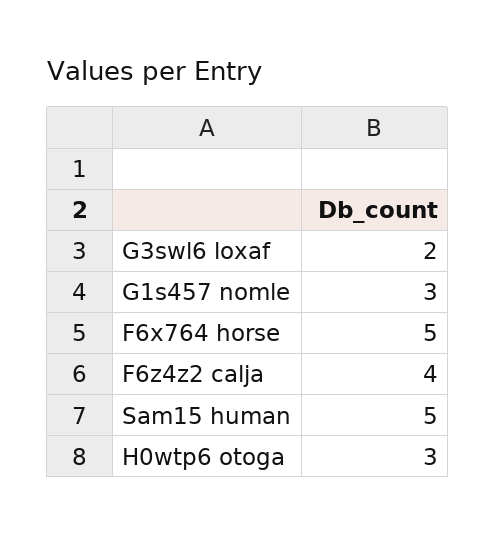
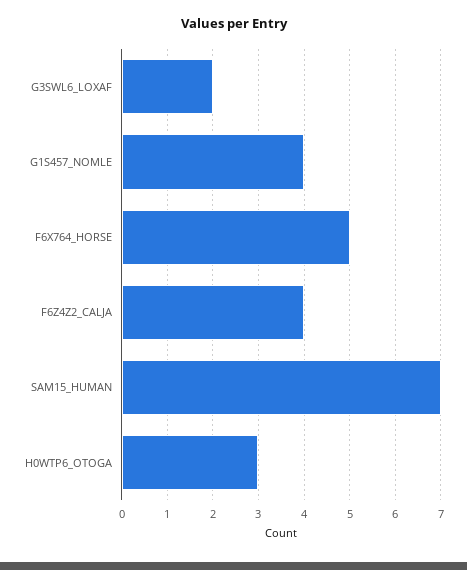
  {
    "G3swl6 loxaf": 2,
-   "G1s457 nomle": 3,
+   "G1s457 nomle": 4,
    "F6x764 horse": 5,
    "F6z4z2 calja": 4,
-   "Sam15 human": 5,
+   "Sam15 human": 7,
    "H0wtp6 otoga": 3
  }

